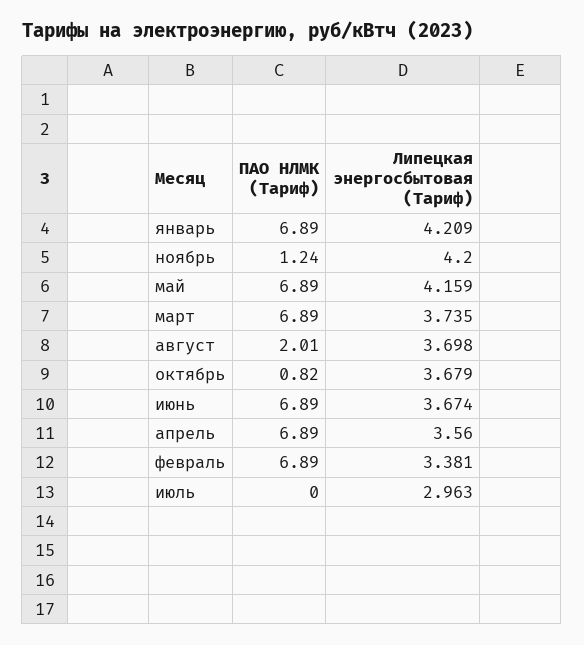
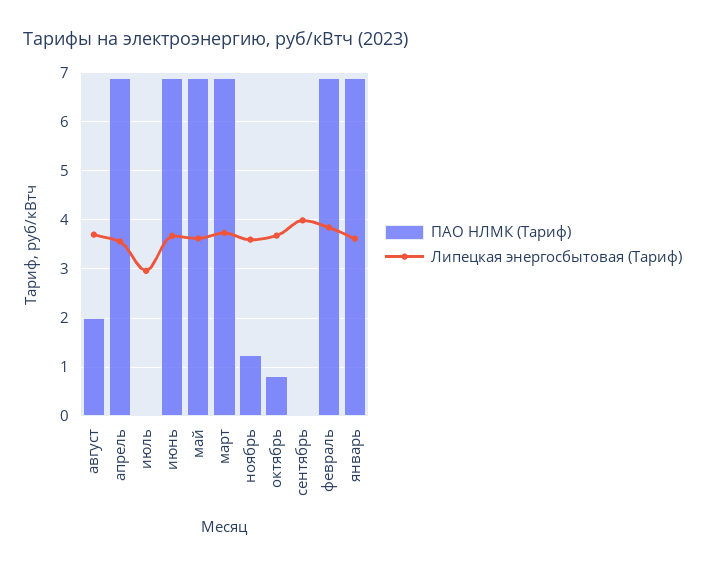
  {
    "ПАО НЛМК (Тариф)": {
      "январь": 6.89,
      "ноябрь": 1.24,
      "май": 6.89,
      "март": 6.89,
      "август": 2.01,
      "октябрь": 0.82,
      "июнь": 6.89,
      "апрель": 6.89,
      "февраль": 6.89,
-     "июль": 0
+     "июль": 0,
+     "сентябрь": 0
    },
    "Липецкая энергосбытовая (Тариф)": {
-     "январь": 4.209,
+     "январь": 3.6,
-     "ноябрь": 4.2,
+     "ноябрь": 3.6,
-     "май": 4.159,
+     "май": 3.6,
      "март": 3.735,
      "август": 3.698,
      "октябрь": 3.679,
      "июнь": 3.674,
      "апрель": 3.56,
-     "февраль": 3.381,
+     "февраль": 3.8,
-     "июль": 2.963
+     "июль": 2.963,
+     "сентябрь": 4
    }
  }

